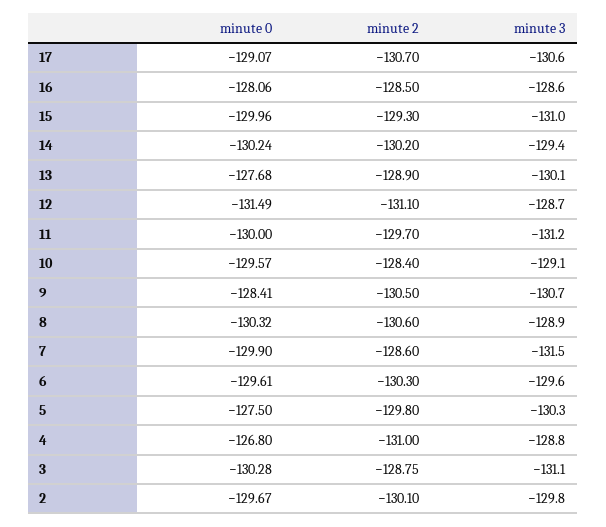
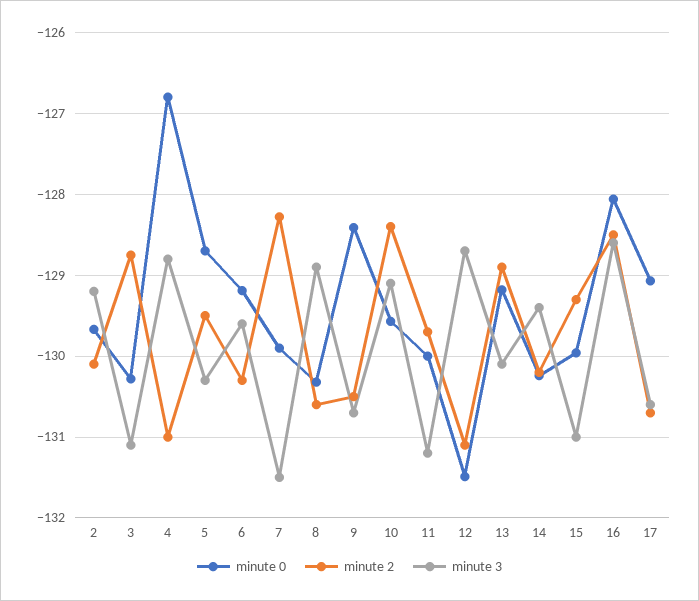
  {
    "minute 0": {
      "17": -129.07,
      "16": -128.06,
      "15": -129.96,
      "14": -130.24,
-     "13": -127.68,
+     "13": -129.2,
      "12": -131.49,
      "11": -130,
      "10": -129.57,
      "9": -128.41,
      "8": -130.32,
      "7": -129.9,
-     "6": -129.61,
+     "6": -129.2,
-     "5": -127.5,
+     "5": -128.7,
      "4": -126.8,
      "3": -130.28,
      "2": -129.67
    },
    "minute 2": {
      "17": -130.7,
      "16": -128.5,
      "15": -129.3,
      "14": -130.2,
      "13": -128.9,
      "12": -131.1,
      "11": -129.7,
      "10": -128.4,
      "9": -130.5,
      "8": -130.6,
-     "7": -128.6,
+     "7": -128.3,
      "6": -130.3,
-     "5": -129.8,
+     "5": -129.5,
      "4": -131,
      "3": -128.75,
      "2": -130.1
    },
    "minute 3": {
      "17": -130.6,
      "16": -128.6,
      "15": -131,
      "14": -129.4,
      "13": -130.1,
      "12": -128.7,
      "11": -131.2,
      "10": -129.1,
      "9": -130.7,
      "8": -128.9,
      "7": -131.5,
      "6": -129.6,
      "5": -130.3,
      "4": -128.8,
      "3": -131.1,
-     "2": -129.8
+     "2": -129.2
    }
  }

